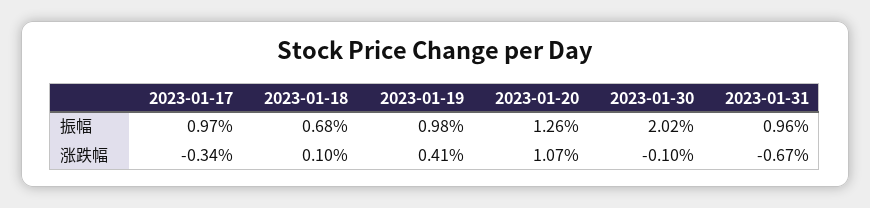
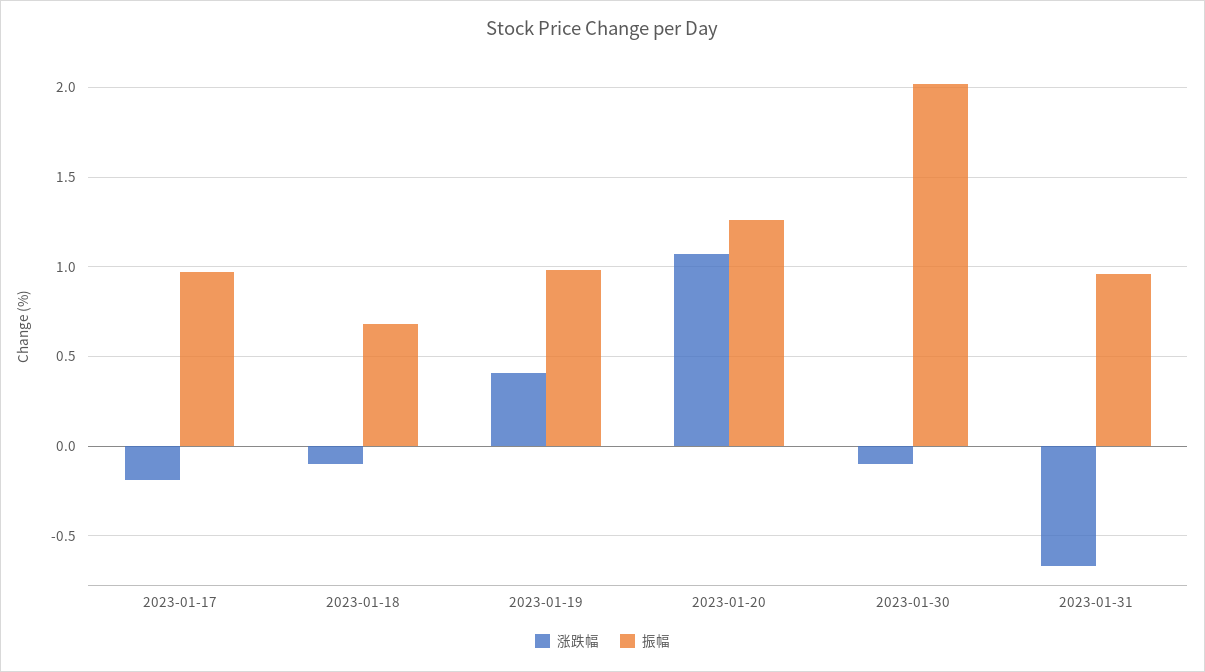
  {
    "振幅": {
      "2023-01-17": 0.97,
      "2023-01-18": 0.68,
      "2023-01-19": 0.98,
      "2023-01-20": 1.26,
      "2023-01-30": 2.02,
      "2023-01-31": 0.96
    },
    "涨跌幅": {
-     "2023-01-17": -0.34,
+     "2023-01-17": -0.2,
-     "2023-01-18": 0.1,
+     "2023-01-18": -0.1,
      "2023-01-19": 0.41,
      "2023-01-20": 1.07,
      "2023-01-30": -0.1,
      "2023-01-31": -0.67
    }
  }

